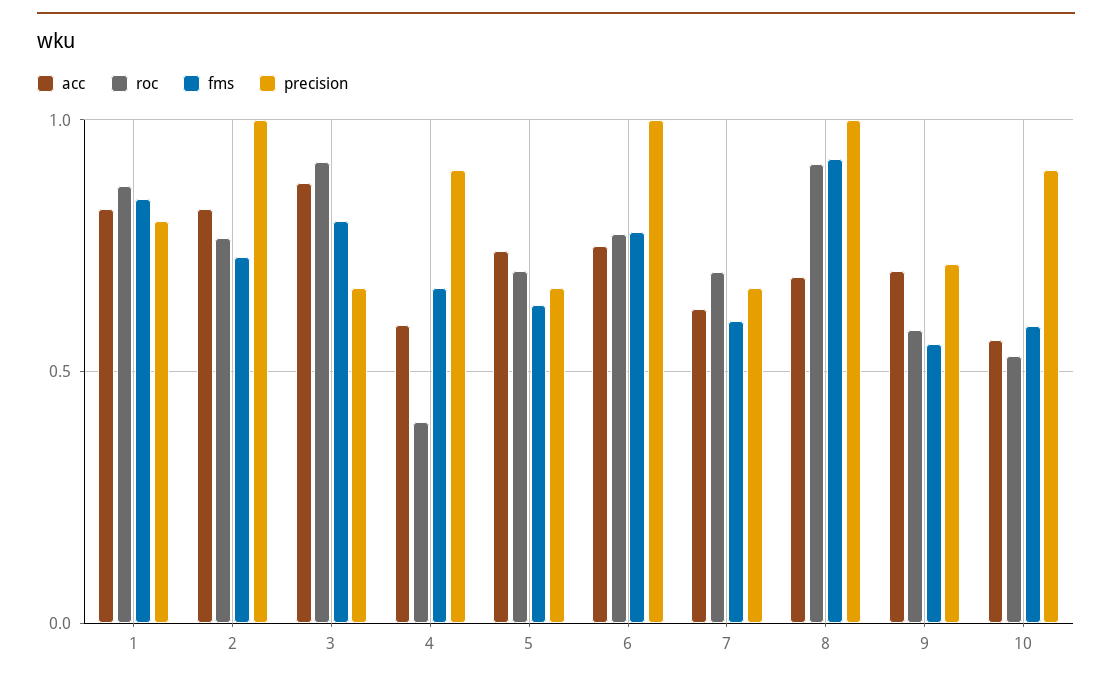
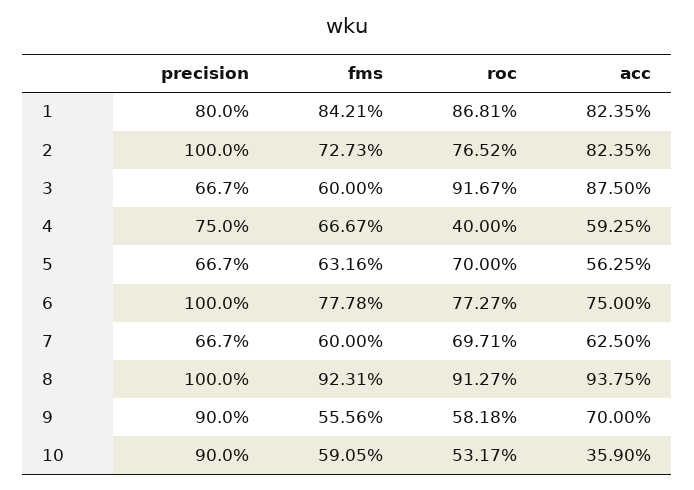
  {
    "acc": {
      "1": 0.8235,
      "2": 0.8235,
      "3": 0.875,
      "4": 0.5925,
-     "5": 0.75,
+     "5": 0.5625,
      "6": 0.75,
      "7": 0.625,
-     "8": 0.7,
+     "8": 0.9375,
      "9": 0.7,
-     "10": 0.55
+     "10": 0.359
    },
    "roc": {
      "1": 0.8681,
      "2": 0.7652,
      "3": 0.9167,
      "4": 0.4,
      "5": 0.7,
      "6": 0.7727,
      "7": 0.6971,
      "8": 0.9127,
      "9": 0.5818,
      "10": 0.5317
    },
    "fms": {
      "1": 0.8421,
      "2": 0.7273,
-     "3": 0.8,
+     "3": 0.6,
      "4": 0.6667,
      "5": 0.6316,
      "6": 0.7778,
      "7": 0.6,
      "8": 0.9231,
      "9": 0.5556,
      "10": 0.5905
    },
    "precision": {
      "1": 0.8,
      "2": 1,
      "3": 0.667,
-     "4": 0.9,
+     "4": 0.75,
      "5": 0.667,
      "6": 1,
      "7": 0.667,
      "8": 1,
-     "9": 0.7,
+     "9": 0.9,
      "10": 0.9
    }
  }

